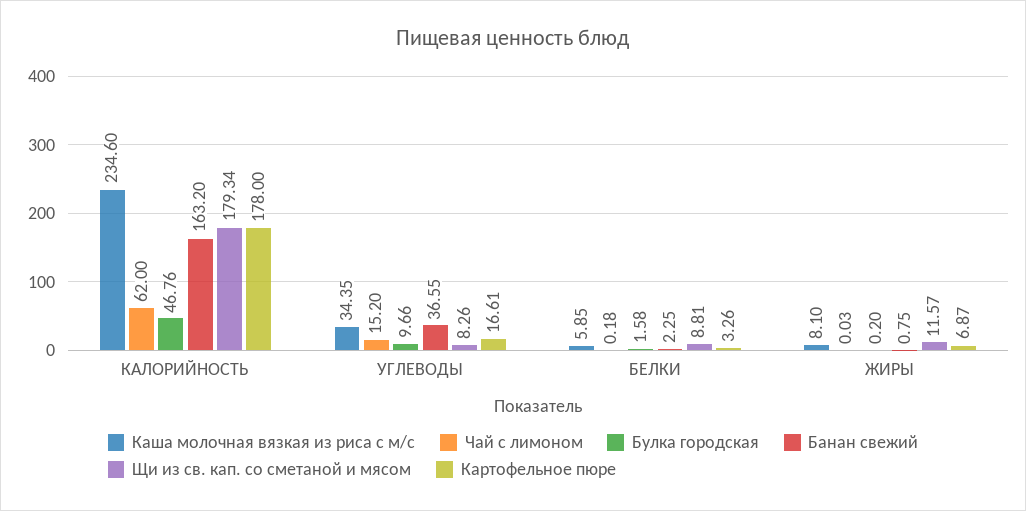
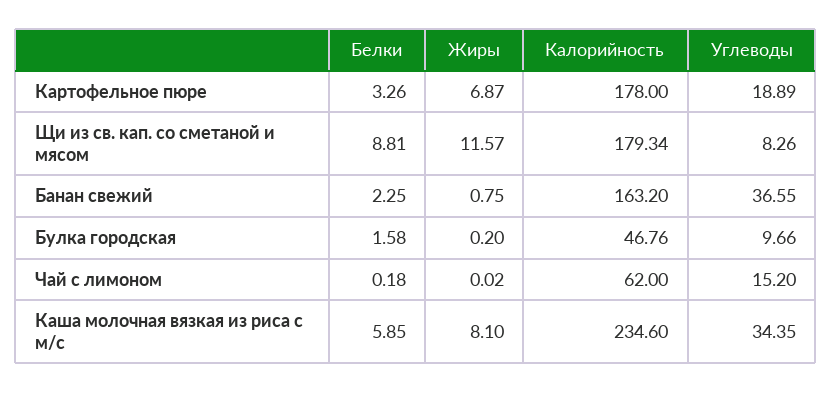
  {
    "Каша молочная вязкая из риса с м/с": {
      "КАЛОРИЙНОСТЬ": 234.6,
      "УГЛЕВОДЫ": 34.35,
      "БЕЛКИ": 5.85,
      "ЖИРЫ": 8.1
    },
    "Чай с лимоном": {
      "КАЛОРИЙНОСТЬ": 62,
      "УГЛЕВОДЫ": 15.2,
      "БЕЛКИ": 0.18,
-     "ЖИРЫ": 0.03
+     "ЖИРЫ": 0.02
    },
    "Булка городская": {
      "КАЛОРИЙНОСТЬ": 46.76,
      "УГЛЕВОДЫ": 9.66,
      "БЕЛКИ": 1.58,
      "ЖИРЫ": 0.2
    },
    "Банан свежий": {
      "КАЛОРИЙНОСТЬ": 163.2,
      "УГЛЕВОДЫ": 36.55,
      "БЕЛКИ": 2.25,
      "ЖИРЫ": 0.75
    },
    "Щи из св. кап. со сметаной и мясом": {
      "КАЛОРИЙНОСТЬ": 179.34,
      "УГЛЕВОДЫ": 8.26,
      "БЕЛКИ": 8.81,
      "ЖИРЫ": 11.57
    },
    "Картофельное пюре": {
      "КАЛОРИЙНОСТЬ": 178,
-     "УГЛЕВОДЫ": 16.61,
+     "УГЛЕВОДЫ": 18.89,
      "БЕЛКИ": 3.26,
      "ЖИРЫ": 6.87
    }
  }

